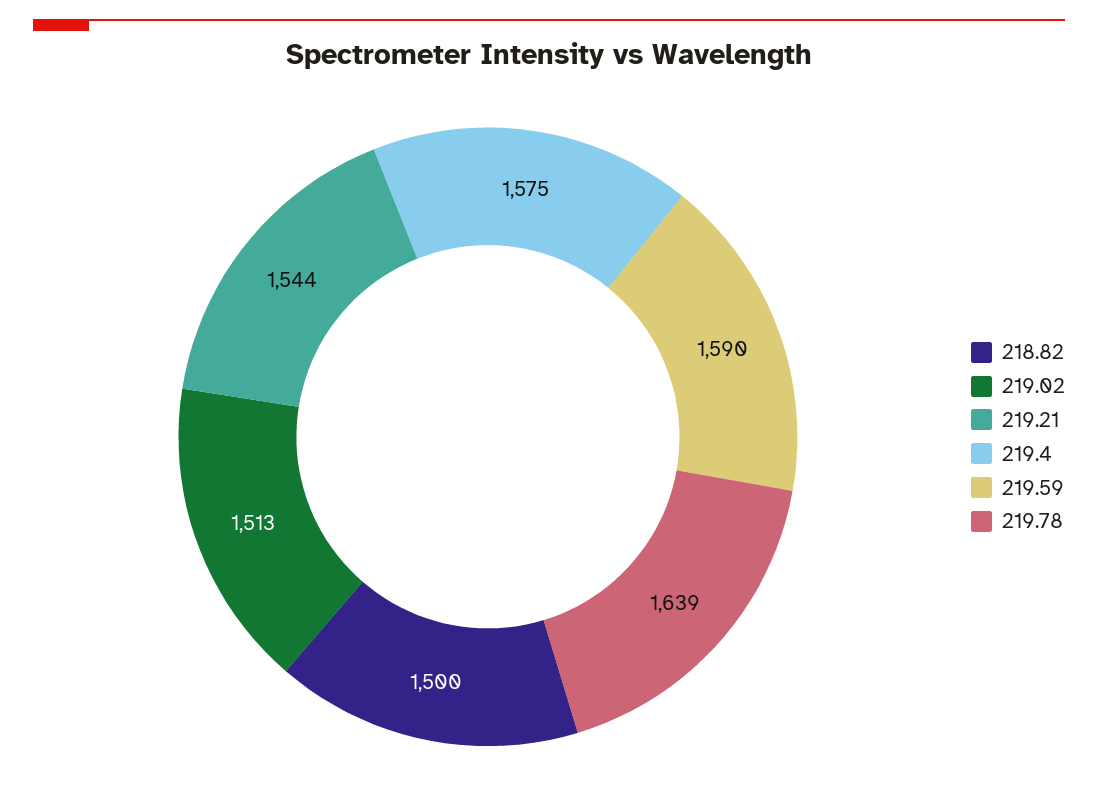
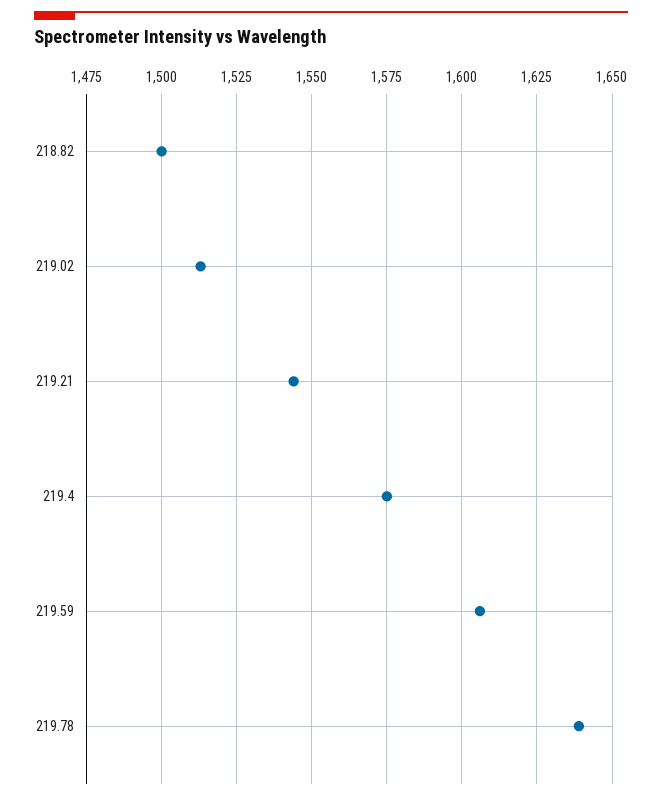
  {
    "218.82": 1500,
    "219.02": 1513,
    "219.21": 1544,
    "219.4": 1575,
-   "219.59": 1590,
+   "219.59": 1605,
    "219.78": 1639
  }

